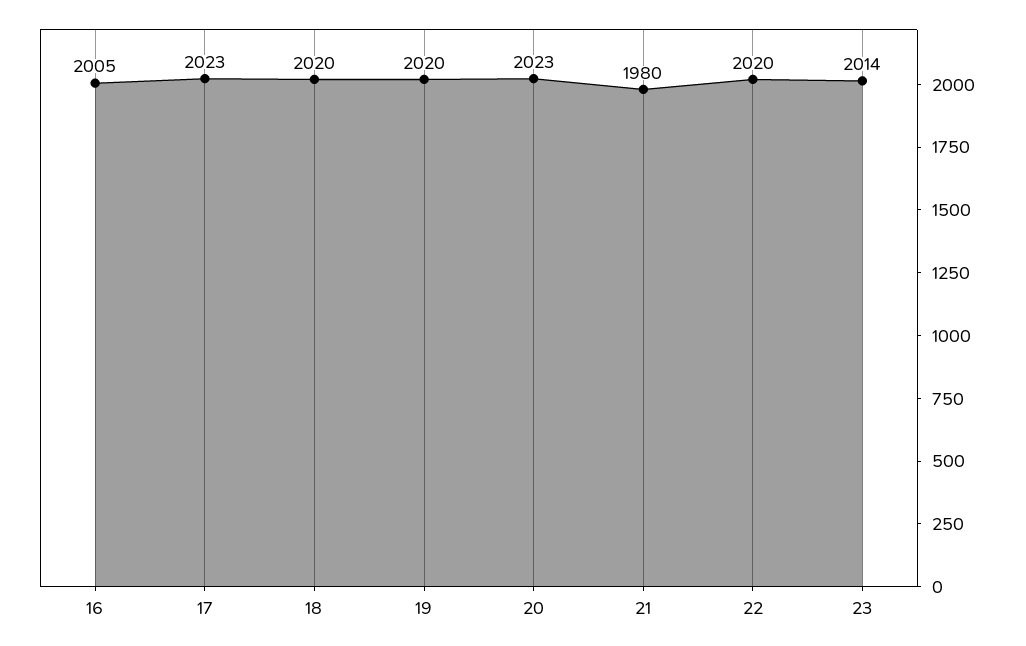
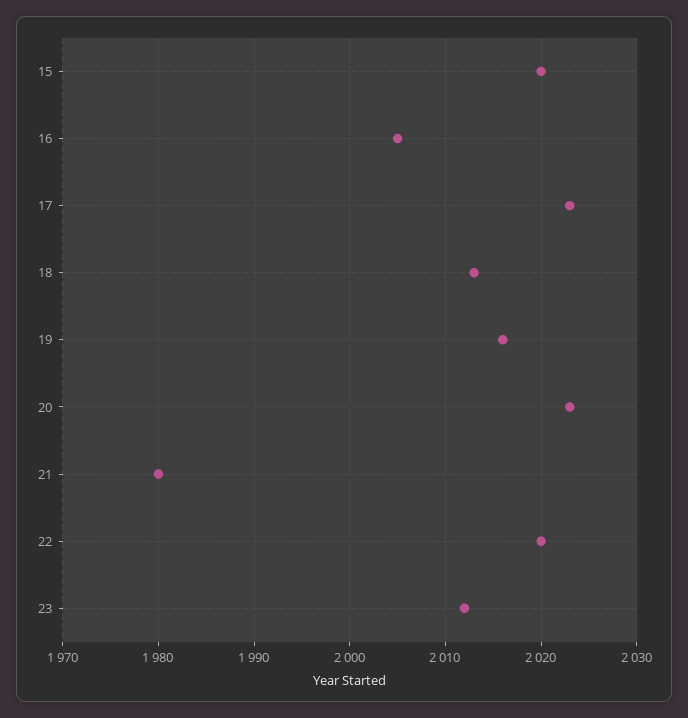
  {
    "16": 2005,
    "17": 2023,
-   "18": 2020,
+   "18": 2013,
-   "19": 2020,
+   "19": 2016,
    "20": 2023,
    "21": 1980,
    "22": 2020,
-   "23": 2014
+   "23": 2012,
+   "15": 2020
  }

